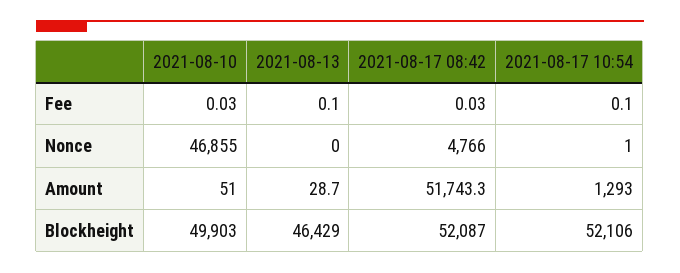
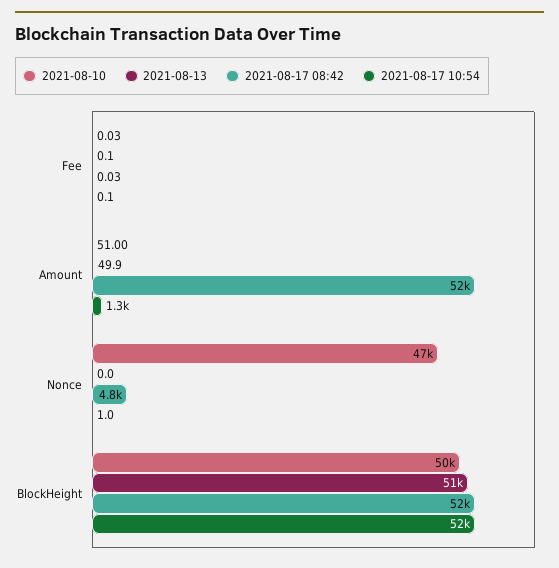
  {
    "2021-08-10": {
      "Fee": 0.03,
      "Nonce": 46855,
      "Amount": 51,
      "Blockheight": 49903
    },
    "2021-08-13": {
      "Fee": 0.1,
      "Nonce": 0,
-     "Amount": 28.7,
+     "Amount": 49.9,
-     "Blockheight": 46429
+     "Blockheight": 51000
    },
    "2021-08-17 08:42": {
      "Fee": 0.03,
      "Nonce": 4766,
      "Amount": 51743.3,
      "Blockheight": 52087
    },
    "2021-08-17 10:54": {
      "Fee": 0.1,
      "Nonce": 1,
      "Amount": 1293,
      "Blockheight": 52106
    }
  }

